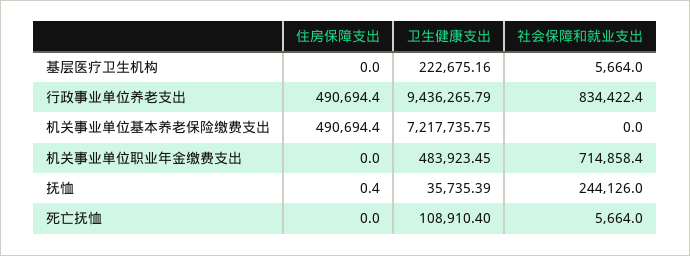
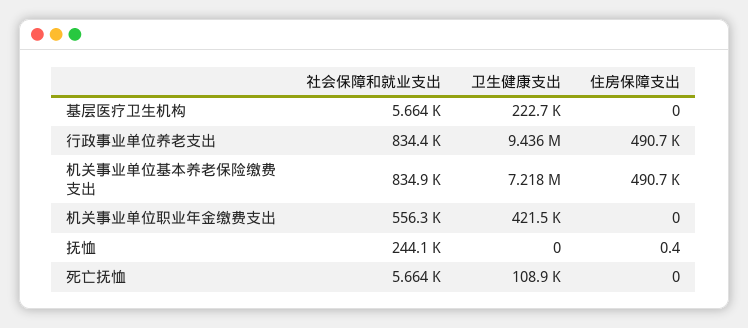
  {
    "住房保障支出": {
      "基层医疗卫生机构": 0,
      "行政事业单位养老支出": 490694.4,
      "机关事业单位基本养老保险缴费支出": 490694.4,
      "机关事业单位职业年金缴费支出": 0,
      "抚恤": 0.4,
      "死亡抚恤": 0
    },
    "卫生健康支出": {
      "基层医疗卫生机构": 222675.16,
      "行政事业单位养老支出": 9436265.79,
      "机关事业单位基本养老保险缴费支出": 7217735.75,
-     "机关事业单位职业年金缴费支出": 483923.45,
+     "机关事业单位职业年金缴费支出": 421500,
-     "抚恤": 35735.39,
+     "抚恤": 0,
      "死亡抚恤": 108910.4
    },
    "社会保障和就业支出": {
      "基层医疗卫生机构": 5664,
      "行政事业单位养老支出": 834422.4,
-     "机关事业单位基本养老保险缴费支出": 0,
+     "机关事业单位基本养老保险缴费支出": 834900,
-     "机关事业单位职业年金缴费支出": 714858.4,
+     "机关事业单位职业年金缴费支出": 556300,
      "抚恤": 244126,
      "死亡抚恤": 5664
    }
  }

